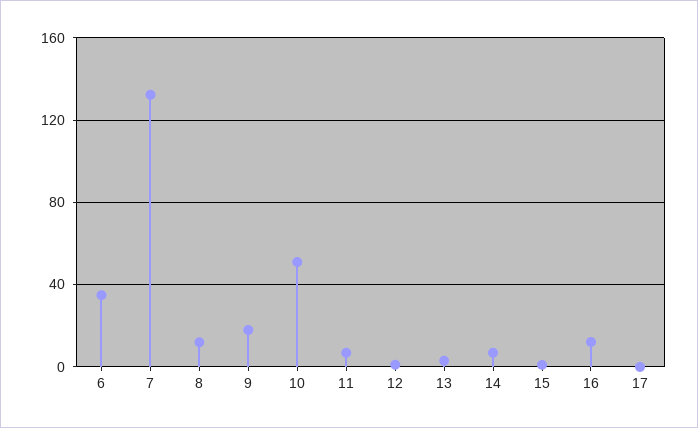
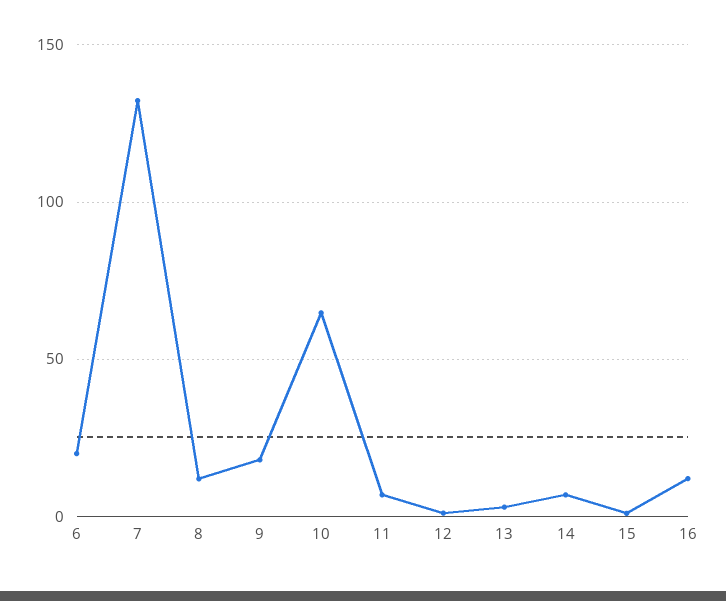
  {
-   "6": 35,
+   "6": 20,
    "7": 130,
    "8": 10,
    "9": 20,
-   "10": 50,
+   "10": 65,
    "11": 5,
    "12": 0,
    "13": 5,
    "14": 5,
    "15": 0,
-   "16": 10,
+   "16": 10
-   "17": 0
  }

